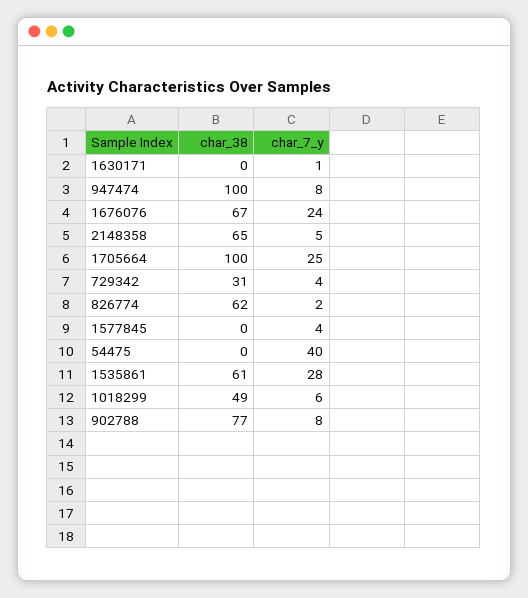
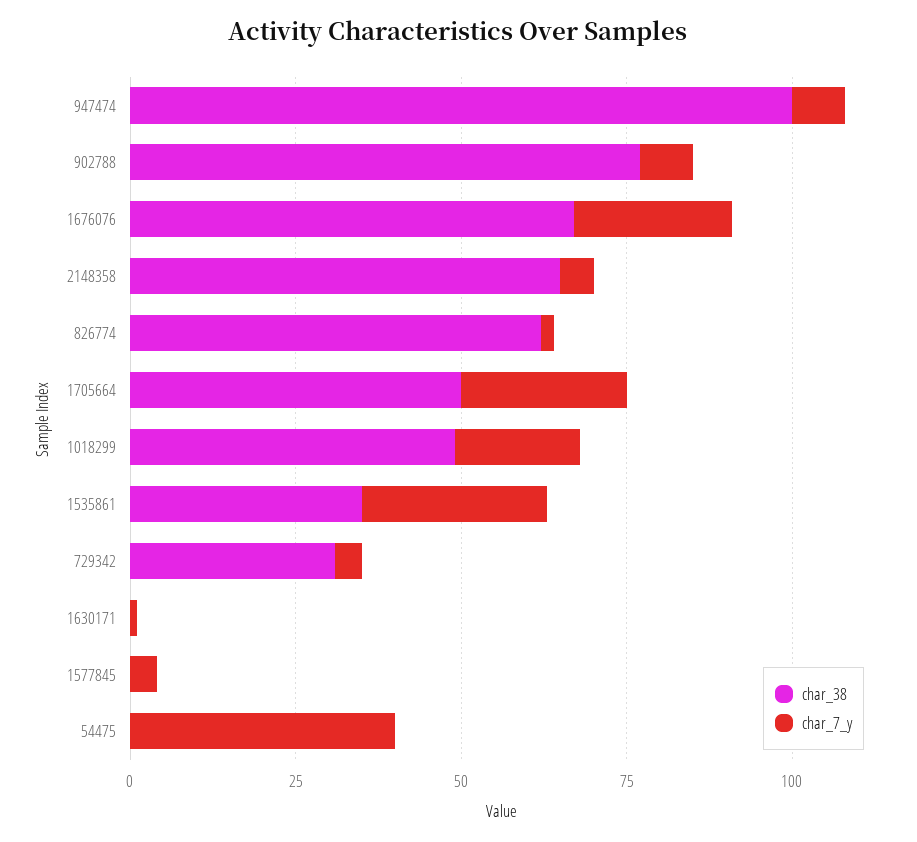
  {
    "char_38": {
      "1630171": 0,
      "947474": 100,
      "1676076": 67,
      "2148358": 65,
-     "1705664": 100,
+     "1705664": 50,
      "729342": 31,
      "826774": 62,
      "1577845": 0,
      "54475": 0,
-     "1535861": 61,
+     "1535861": 35,
      "1018299": 49,
      "902788": 77
    },
    "char_7_y": {
      "1630171": 1,
      "947474": 8,
      "1676076": 24,
      "2148358": 5,
      "1705664": 25,
      "729342": 4,
      "826774": 2,
      "1577845": 4,
      "54475": 40,
      "1535861": 28,
-     "1018299": 6,
+     "1018299": 20,
      "902788": 8
    }
  }

